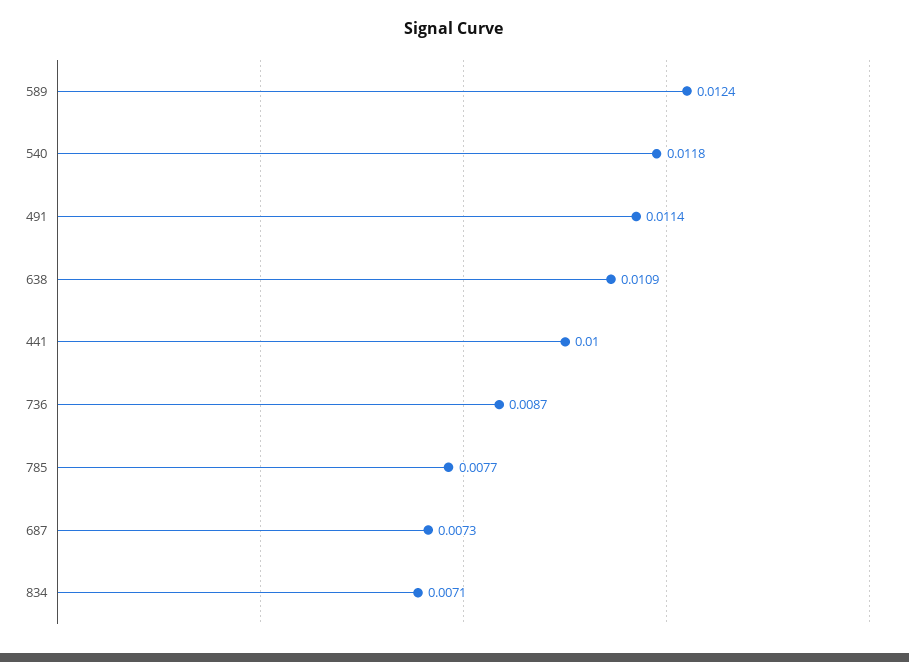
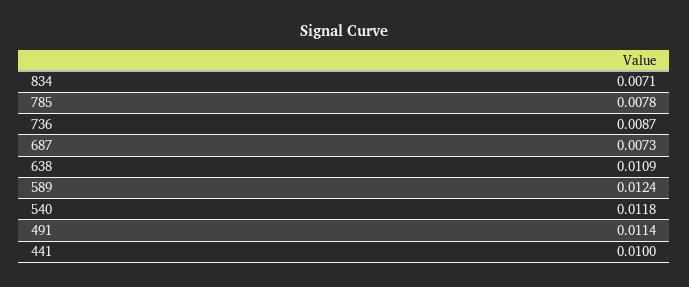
  {
    "589": 0.0124,
    "540": 0.0118,
    "491": 0.0114,
    "638": 0.0109,
    "441": 0.01,
    "736": 0.0087,
-   "785": 0.0077,
+   "785": 0.0078,
    "687": 0.0073,
    "834": 0.0071
  }

